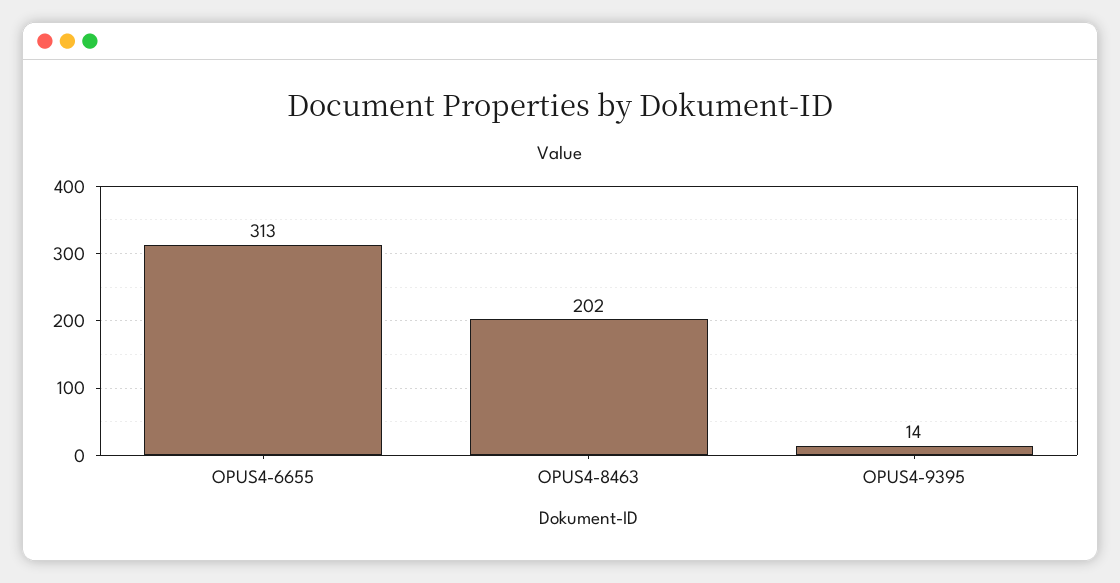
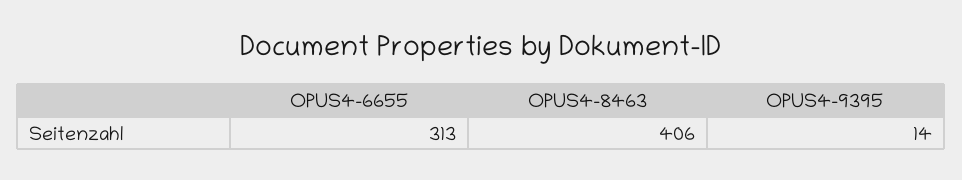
  {
    "OPUS4-6655": 313,
-   "OPUS4-8463": 202,
+   "OPUS4-8463": 406,
    "OPUS4-9395": 14
  }

